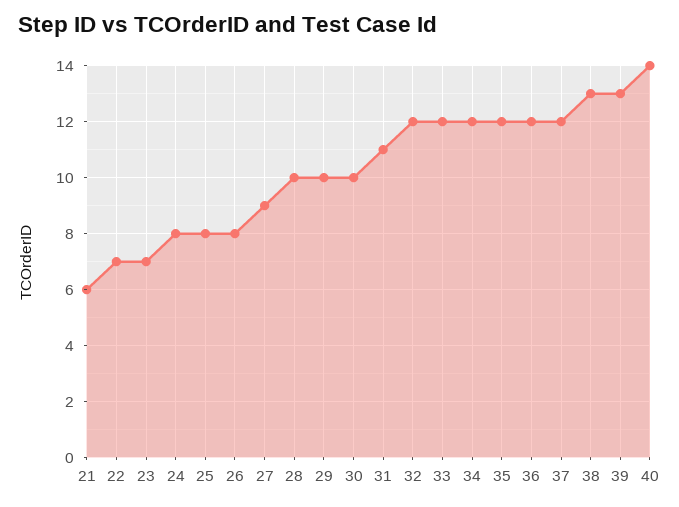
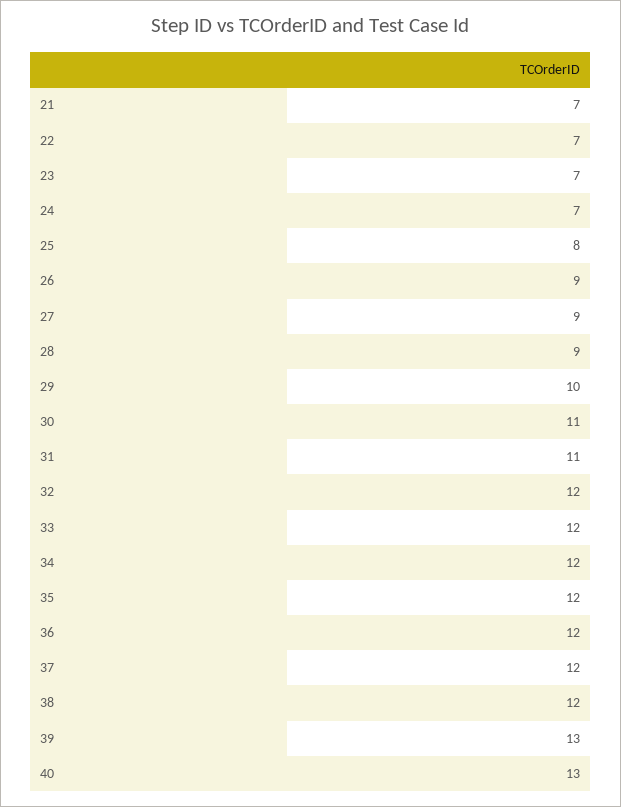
  {
-   "21": 6,
+   "21": 7,
    "22": 7,
    "23": 7,
-   "24": 8,
+   "24": 7,
    "25": 8,
-   "26": 8,
+   "26": 9,
    "27": 9,
-   "28": 10,
+   "28": 9,
    "29": 10,
-   "30": 10,
+   "30": 11,
    "31": 11,
    "32": 12,
    "33": 12,
    "34": 12,
    "35": 12,
    "36": 12,
    "37": 12,
-   "38": 13,
+   "38": 12,
    "39": 13,
-   "40": 14
+   "40": 13
  }

